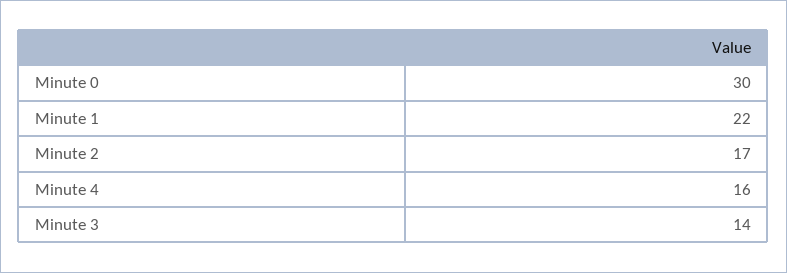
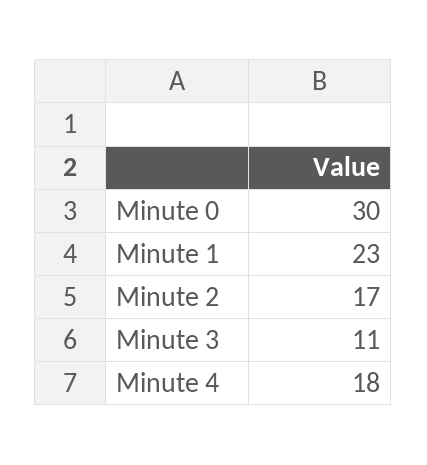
  {
    "Minute 0": 30,
-   "Minute 1": 22,
+   "Minute 1": 23,
    "Minute 2": 17,
-   "Minute 4": 16,
+   "Minute 4": 18,
-   "Minute 3": 14
+   "Minute 3": 11
  }

